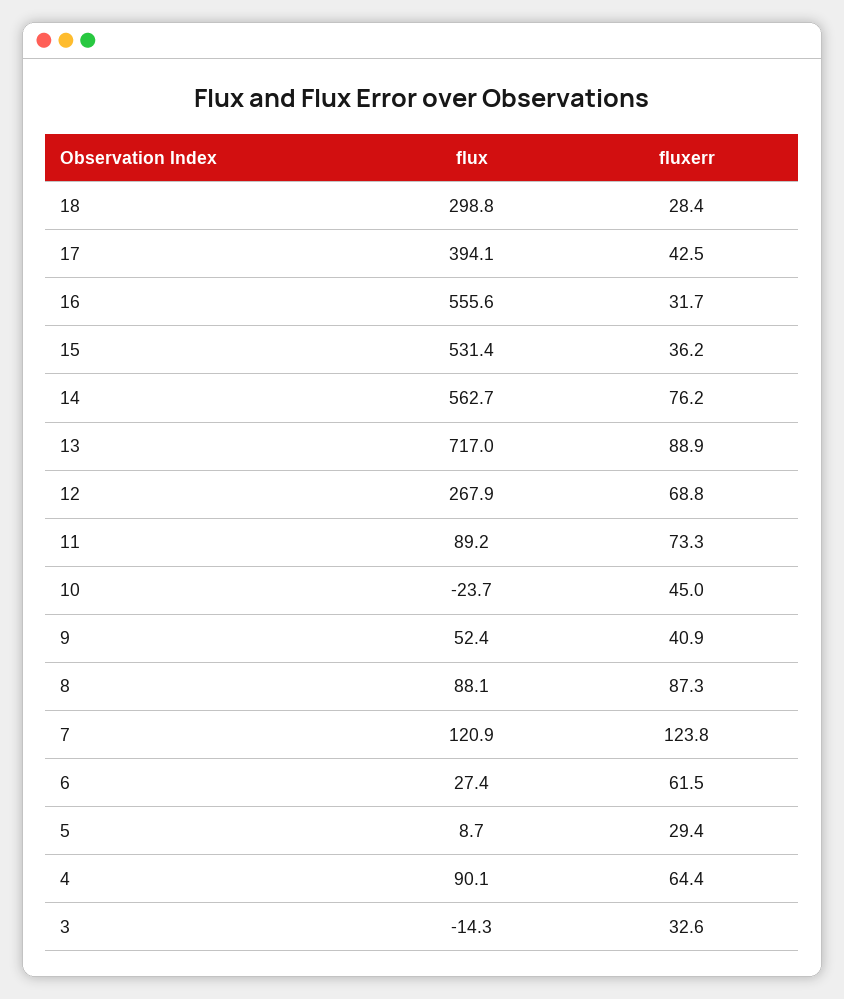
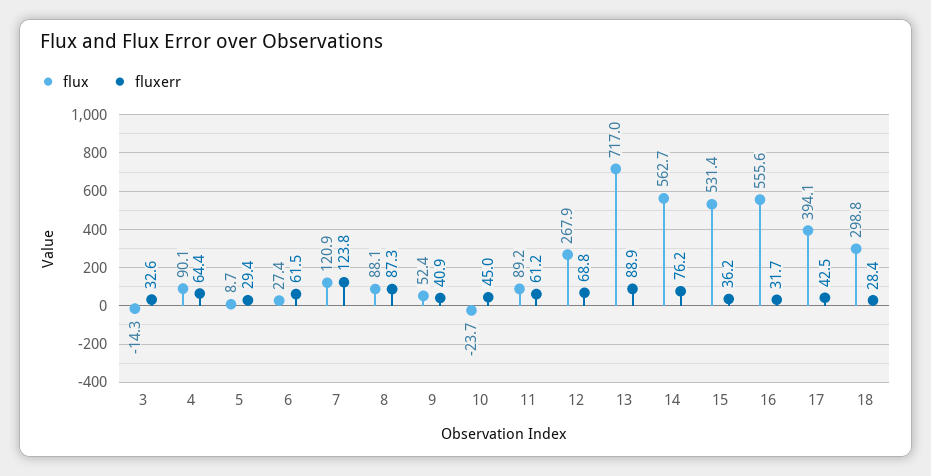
  {
    "flux": {
      "18": 298.8,
      "17": 394.1,
      "16": 555.6,
      "15": 531.4,
      "14": 562.7,
      "13": 717,
      "12": 267.9,
      "11": 89.2,
      "10": -23.7,
      "9": 52.4,
      "8": 88.1,
      "7": 120.9,
      "6": 27.4,
      "5": 8.7,
      "4": 90.1,
      "3": -14.3
    },
    "fluxerr": {
      "18": 28.4,
      "17": 42.5,
      "16": 31.7,
      "15": 36.2,
      "14": 76.2,
      "13": 88.9,
      "12": 68.8,
-     "11": 73.3,
+     "11": 61.2,
      "10": 45,
      "9": 40.9,
      "8": 87.3,
      "7": 123.8,
      "6": 61.5,
      "5": 29.4,
      "4": 64.4,
      "3": 32.6
    }
  }

